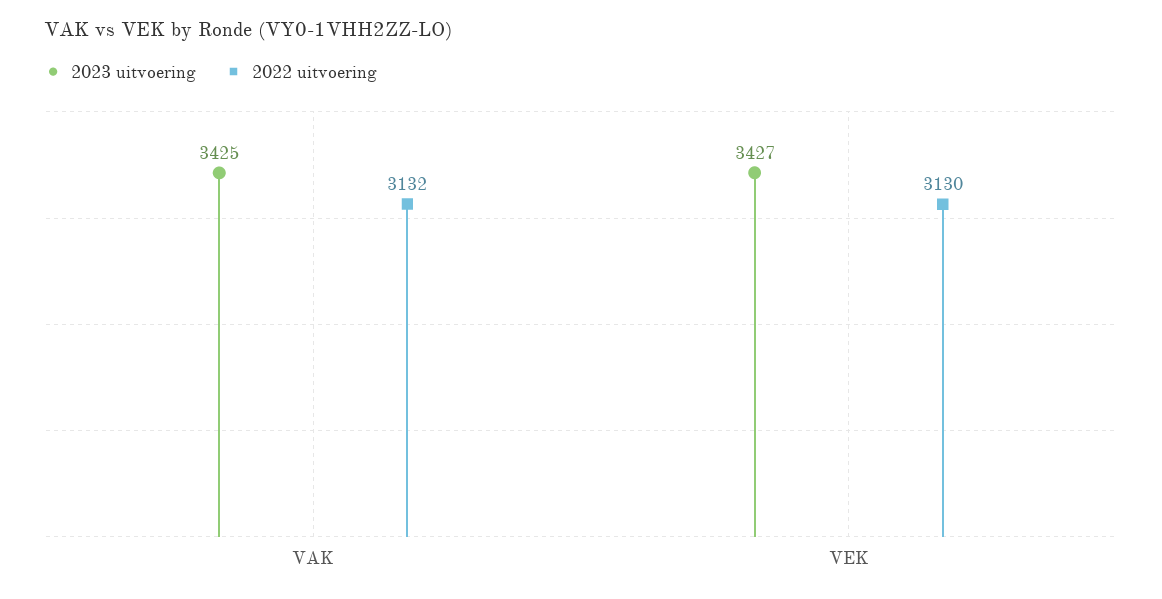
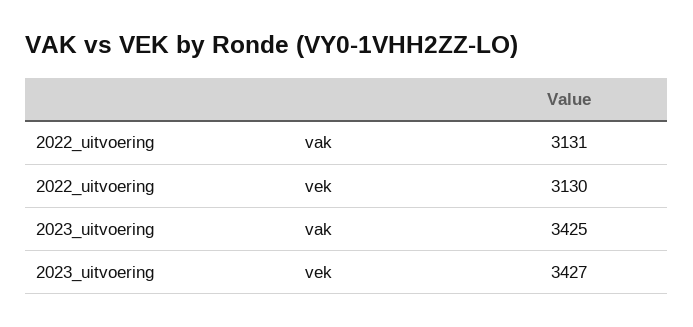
  {
    "2023 uitvoering": {
      "VAK": 3425,
      "VEK": 3427
    },
    "2022 uitvoering": {
-     "VAK": 3132,
+     "VAK": 3131,
      "VEK": 3130
    }
  }

